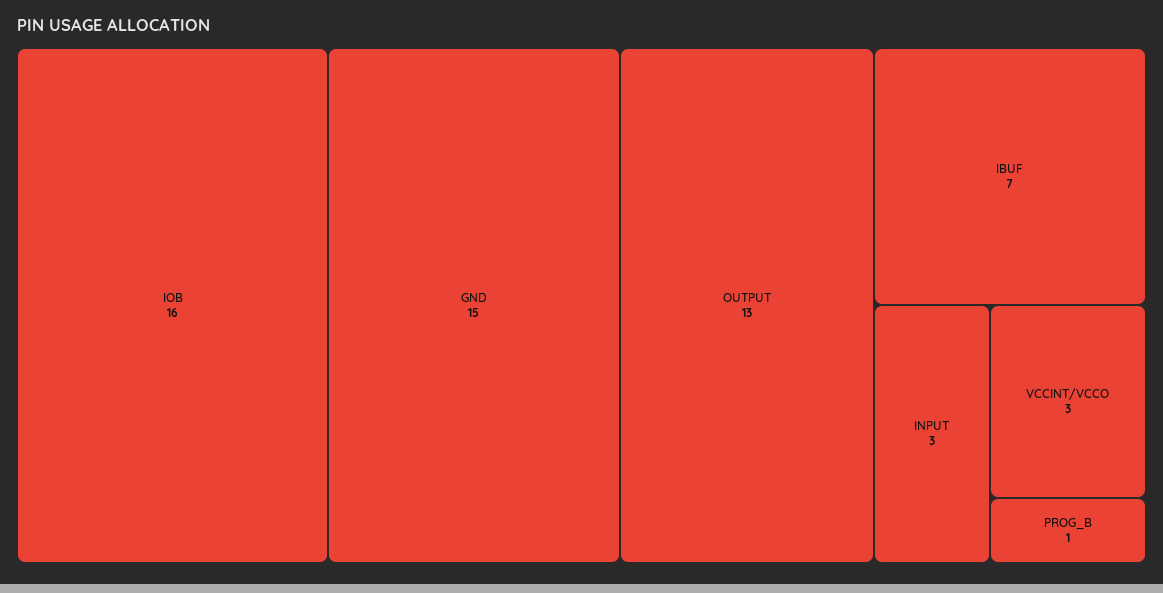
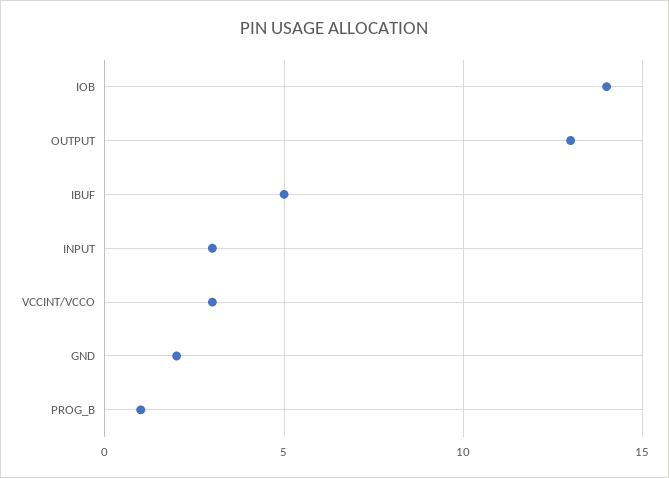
  {
-   "IOB": 16,
+   "IOB": 14,
-   "GND": 15,
+   "GND": 2,
    "OUTPUT": 13,
-   "IBUF": 7,
+   "IBUF": 5,
    "INPUT": 3,
    "VCCINT/VCCO": 3,
    "PROG_B": 1
  }

